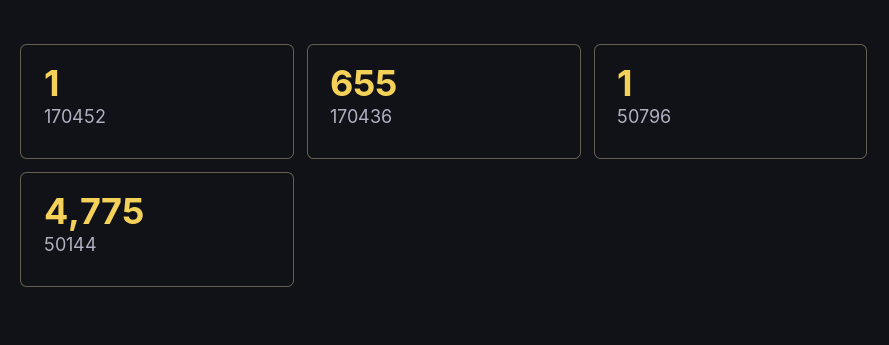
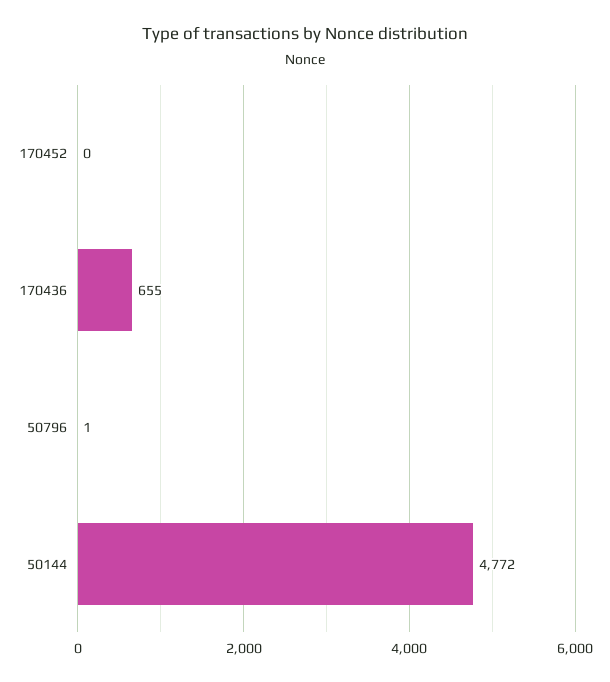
  {
-   "170452": 1,
+   "170452": 0,
    "170436": 655,
    "50796": 1,
-   "50144": 4775
+   "50144": 4772
  }

